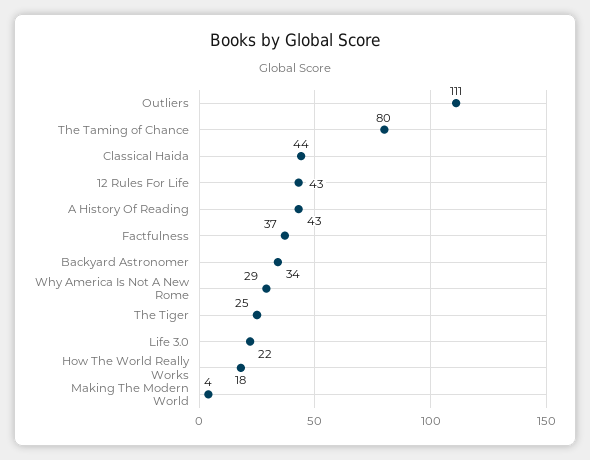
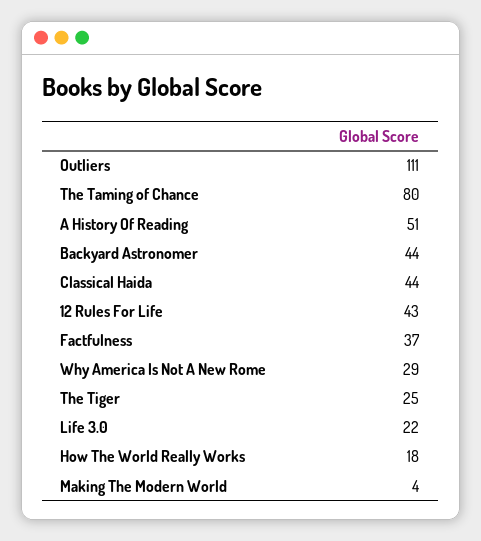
  {
    "Outliers": 111,
    "The Taming of Chance": 80,
    "Classical Haida": 44,
    "12 Rules For Life": 43,
-   "A History Of Reading": 43,
+   "A History Of Reading": 51,
    "Factfulness": 37,
-   "Backyard Astronomer": 34,
+   "Backyard Astronomer": 44,
    "Why America Is Not A New Rome": 29,
    "The Tiger": 25,
    "Life 3.0": 22,
    "How The World Really Works": 18,
    "Making The Modern World": 4
  }

